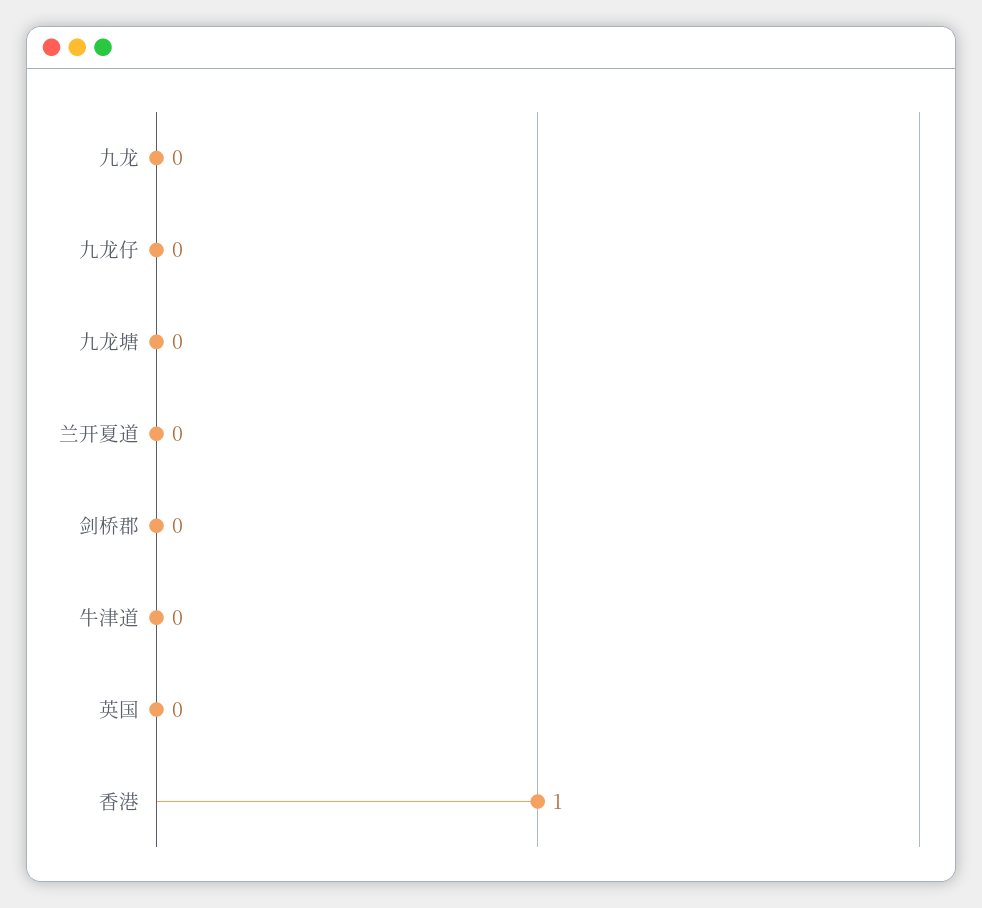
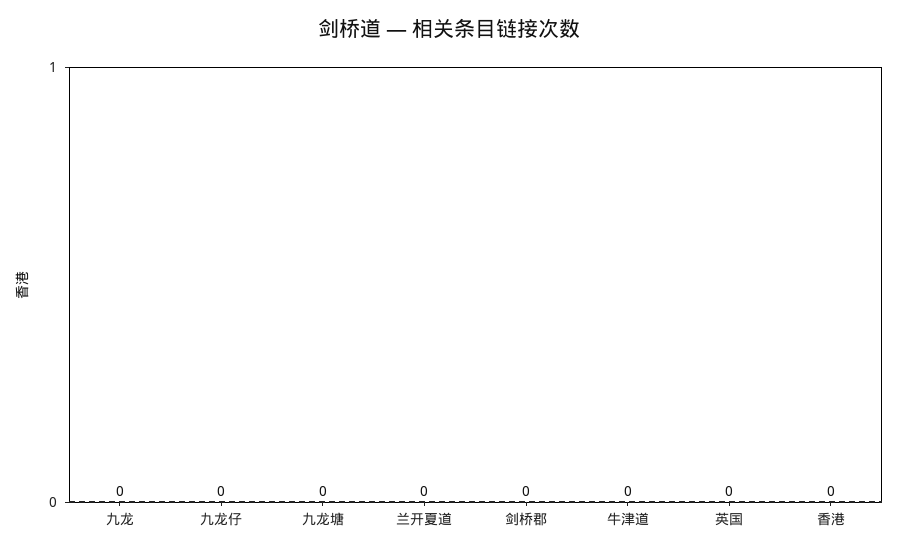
  {
    "九龙": 0,
    "九龙仔": 0,
    "九龙塘": 0,
    "兰开夏道": 0,
    "剑桥郡": 0,
    "牛津道": 0,
    "英国": 0,
-   "香港": 1
+   "香港": 0
  }

